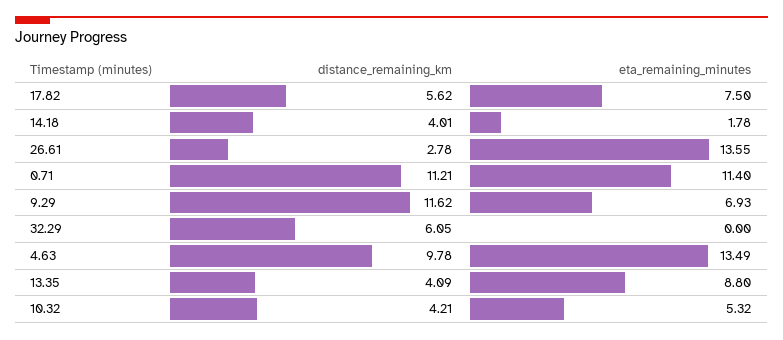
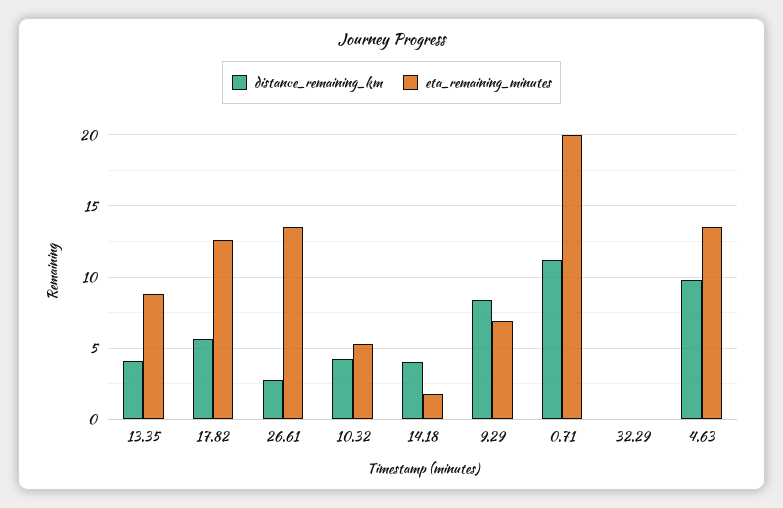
  {
    "distance_remaining_km": {
      "17.82": 5.62,
      "14.18": 4.01,
      "26.61": 2.78,
      "0.71": 11.21,
-     "9.29": 11.62,
+     "9.29": 8.5,
-     "32.29": 6.05,
+     "32.29": 0,
      "4.63": 9.78,
      "13.35": 4.09,
      "10.32": 4.21
    },
    "eta_remaining_minutes": {
-     "17.82": 7.5,
+     "17.82": 12.5,
      "14.18": 1.78,
      "26.61": 13.55,
-     "0.71": 11.4,
+     "0.71": 20,
      "9.29": 6.93,
      "32.29": 0,
      "4.63": 13.49,
      "13.35": 8.8,
      "10.32": 5.32
    }
  }

